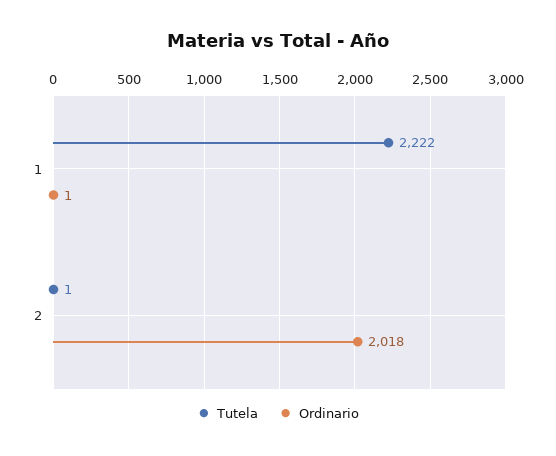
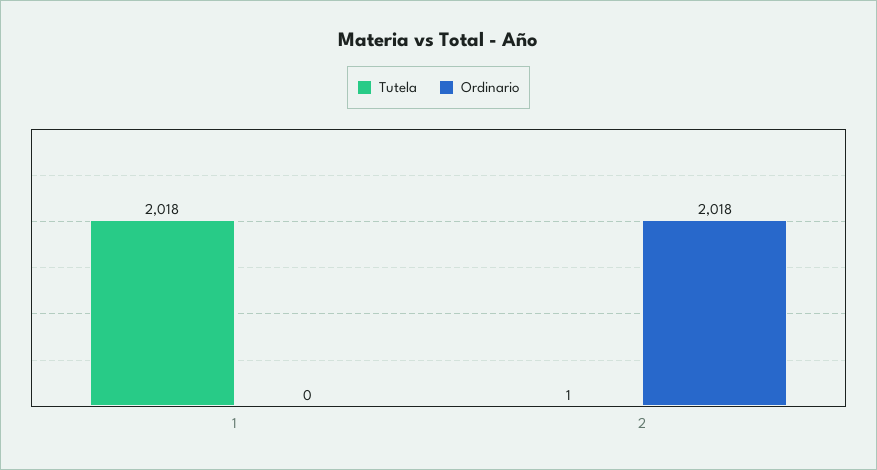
  {
    "Tutela": {
-     "1": 2222,
+     "1": 2018,
      "2": 1
    },
    "Ordinario": {
-     "1": 1,
+     "1": 0,
      "2": 2018
    }
  }

